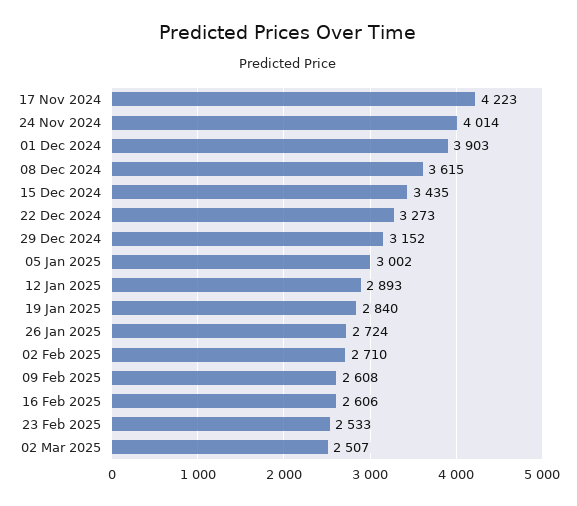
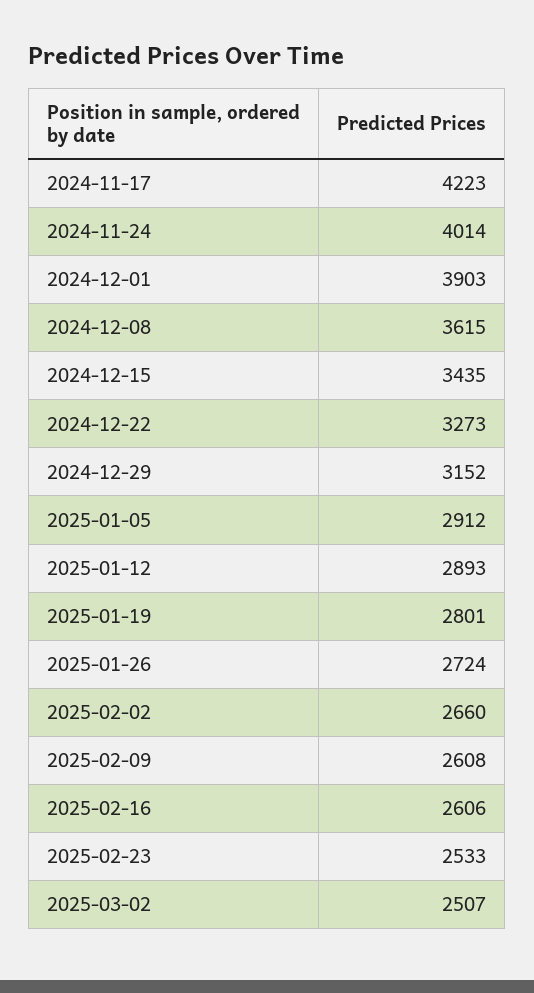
  {
    "17 Nov 2024": 4223,
    "24 Nov 2024": 4014,
    "01 Dec 2024": 3903,
    "08 Dec 2024": 3615,
    "15 Dec 2024": 3435,
    "22 Dec 2024": 3273,
    "29 Dec 2024": 3152,
-   "05 Jan 2025": 3002,
+   "05 Jan 2025": 2912,
    "12 Jan 2025": 2893,
-   "19 Jan 2025": 2840,
+   "19 Jan 2025": 2801,
    "26 Jan 2025": 2724,
-   "02 Feb 2025": 2710,
+   "02 Feb 2025": 2660,
    "09 Feb 2025": 2608,
    "16 Feb 2025": 2606,
    "23 Feb 2025": 2533,
    "02 Mar 2025": 2507
  }

